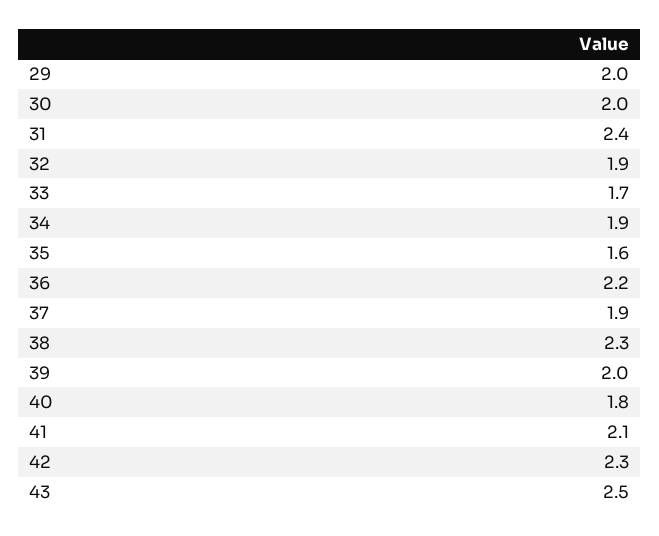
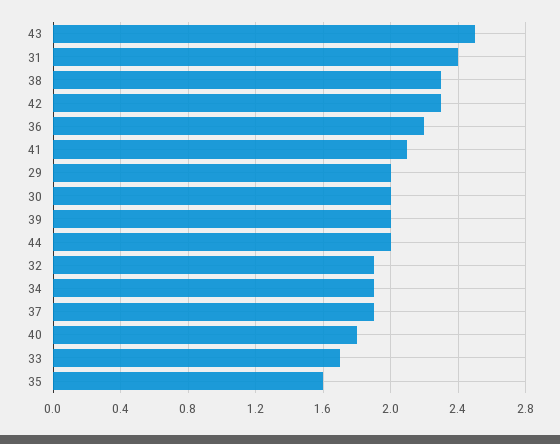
  {
    "29": 2,
    "30": 2,
    "31": 2.4,
    "32": 1.9,
    "33": 1.7,
    "34": 1.9,
    "35": 1.6,
    "36": 2.2,
    "37": 1.9,
    "38": 2.3,
    "39": 2,
    "40": 1.8,
    "41": 2.1,
    "42": 2.3,
-   "43": 2.5
+   "43": 2.5,
+   "44": 2
  }

